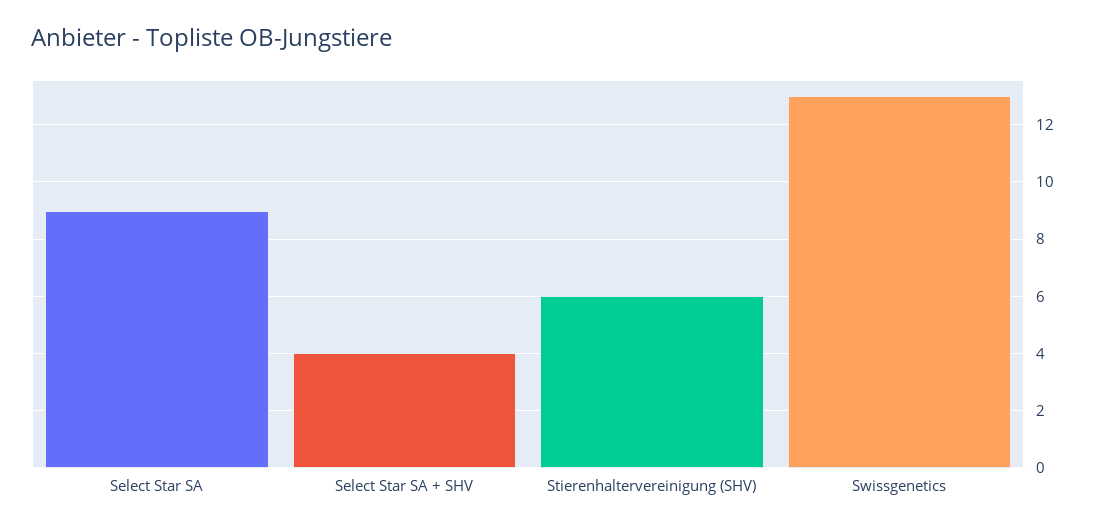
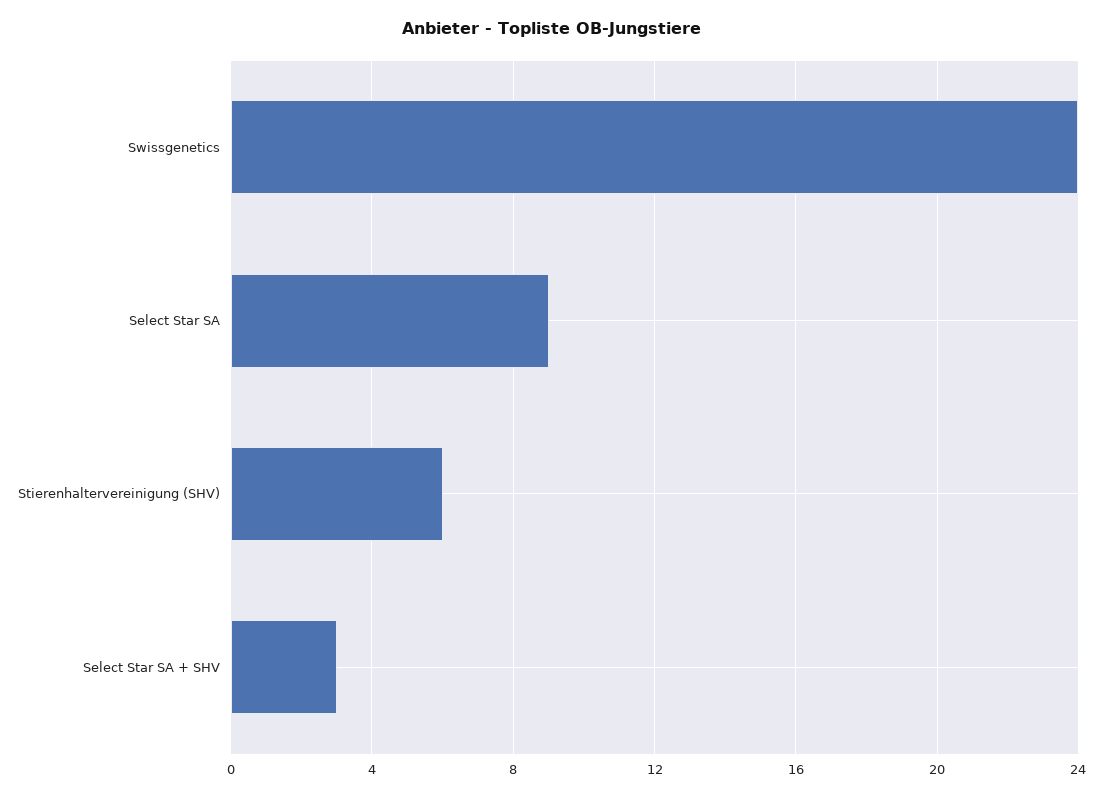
  {
    "Select Star SA": 9,
-   "Select Star SA + SHV": 4,
+   "Select Star SA + SHV": 3,
    "Stierenhaltervereinigung (SHV)": 6,
-   "Swissgenetics": 13
+   "Swissgenetics": 24
  }

